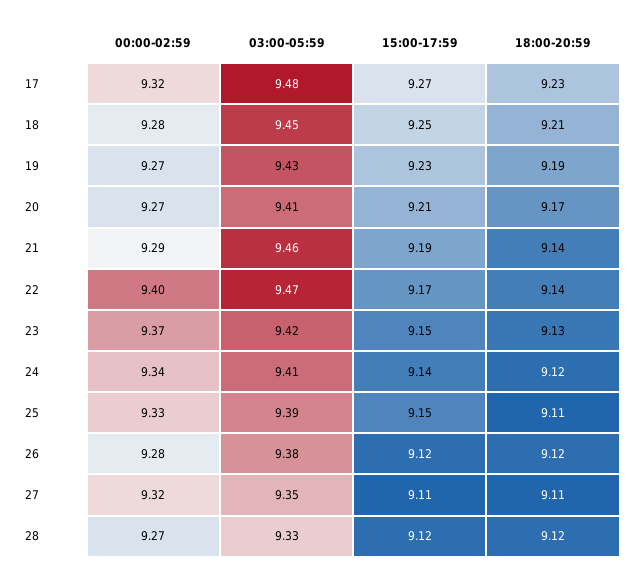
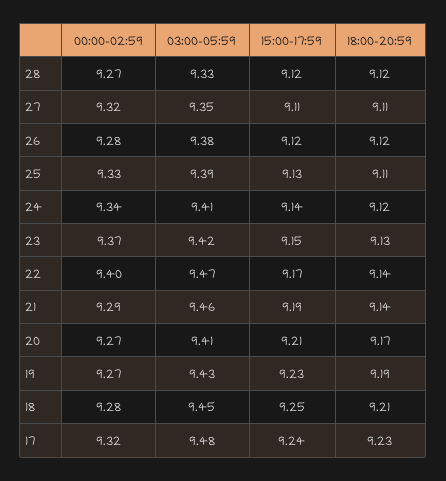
  {
    "00:00-02:59": {
      "17": 9.32,
      "18": 9.28,
      "19": 9.27,
      "20": 9.27,
      "21": 9.29,
      "22": 9.4,
      "23": 9.37,
      "24": 9.34,
      "25": 9.33,
      "26": 9.28,
      "27": 9.32,
      "28": 9.27
    },
    "03:00-05:59": {
      "17": 9.48,
      "18": 9.45,
      "19": 9.43,
      "20": 9.41,
      "21": 9.46,
      "22": 9.47,
      "23": 9.42,
      "24": 9.41,
      "25": 9.39,
      "26": 9.38,
      "27": 9.35,
      "28": 9.33
    },
    "15:00-17:59": {
-     "17": 9.27,
+     "17": 9.24,
      "18": 9.25,
      "19": 9.23,
      "20": 9.21,
      "21": 9.19,
      "22": 9.17,
      "23": 9.15,
      "24": 9.14,
-     "25": 9.15,
+     "25": 9.13,
      "26": 9.12,
      "27": 9.11,
      "28": 9.12
    },
    "18:00-20:59": {
      "17": 9.23,
      "18": 9.21,
      "19": 9.19,
      "20": 9.17,
      "21": 9.14,
      "22": 9.14,
      "23": 9.13,
      "24": 9.12,
      "25": 9.11,
      "26": 9.12,
      "27": 9.11,
      "28": 9.12
    }
  }

